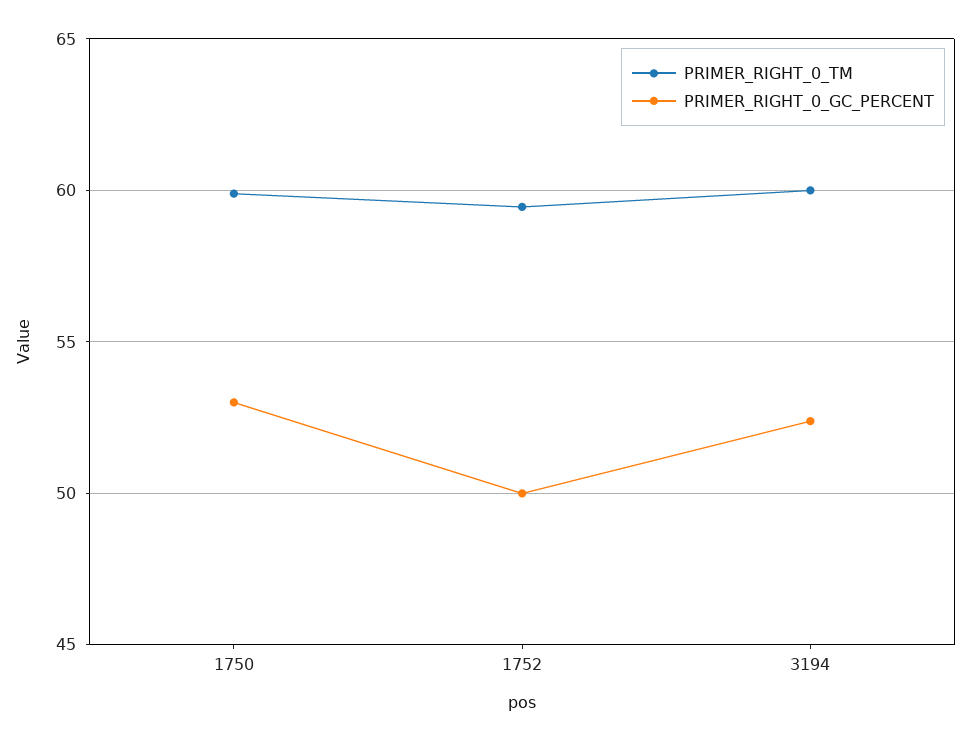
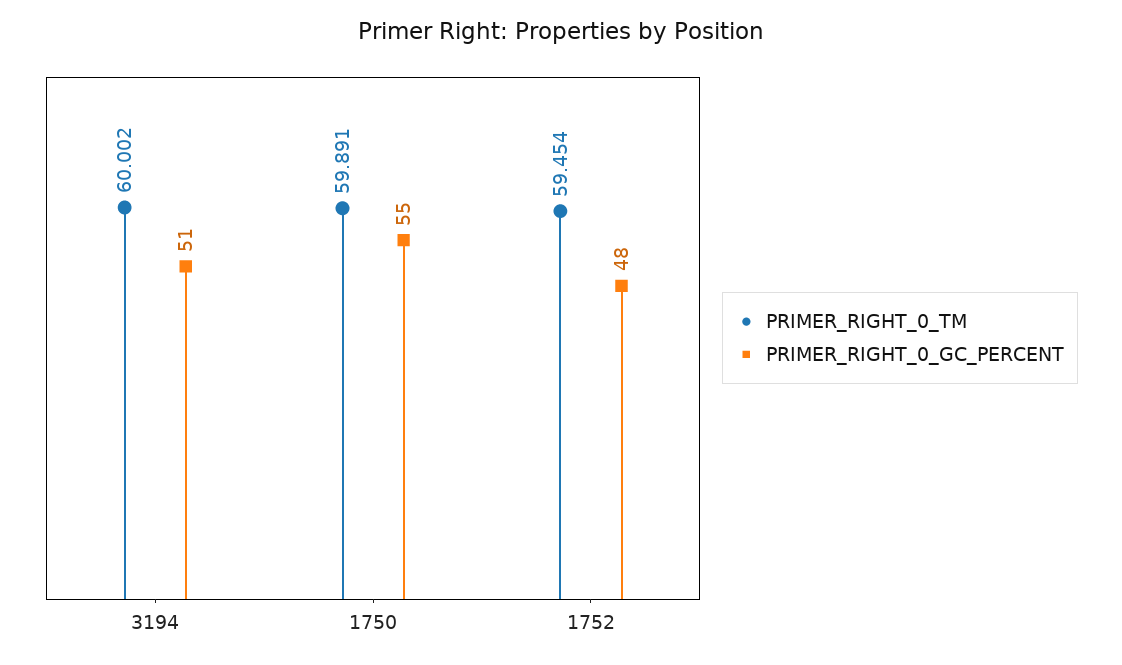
  {
    "PRIMER_RIGHT_0_TM": {
      "1750": 59.891,
      "1752": 59.454,
      "3194": 60.002
    },
    "PRIMER_RIGHT_0_GC_PERCENT": {
-     "1750": 53,
+     "1750": 55,
-     "1752": 50,
+     "1752": 48,
-     "3194": 52.5
+     "3194": 51
    }
  }

